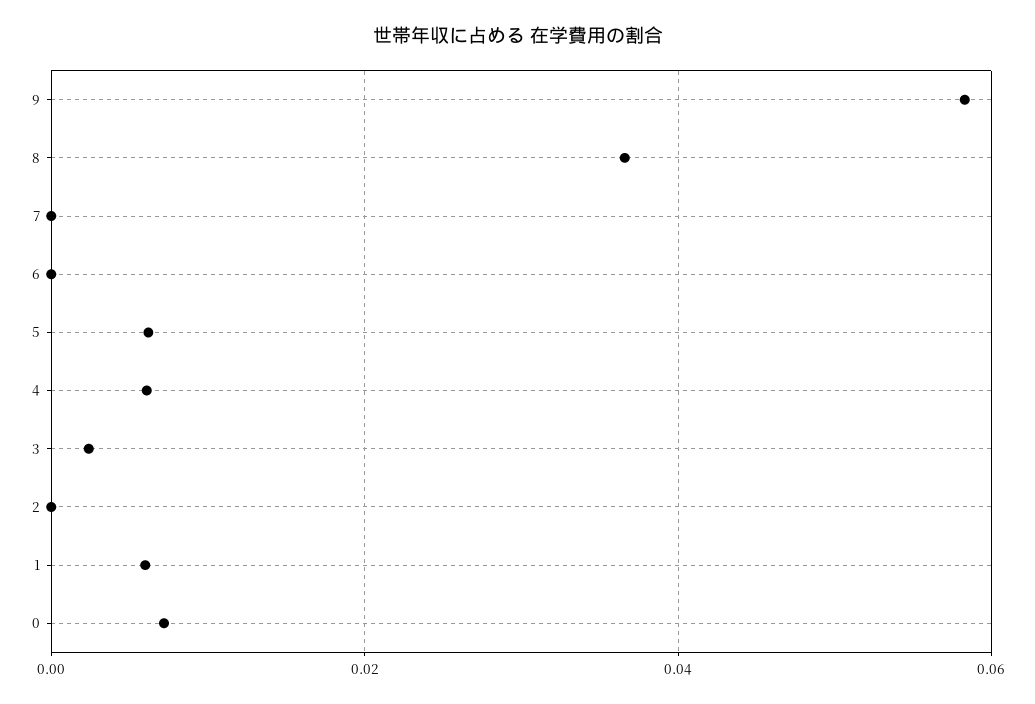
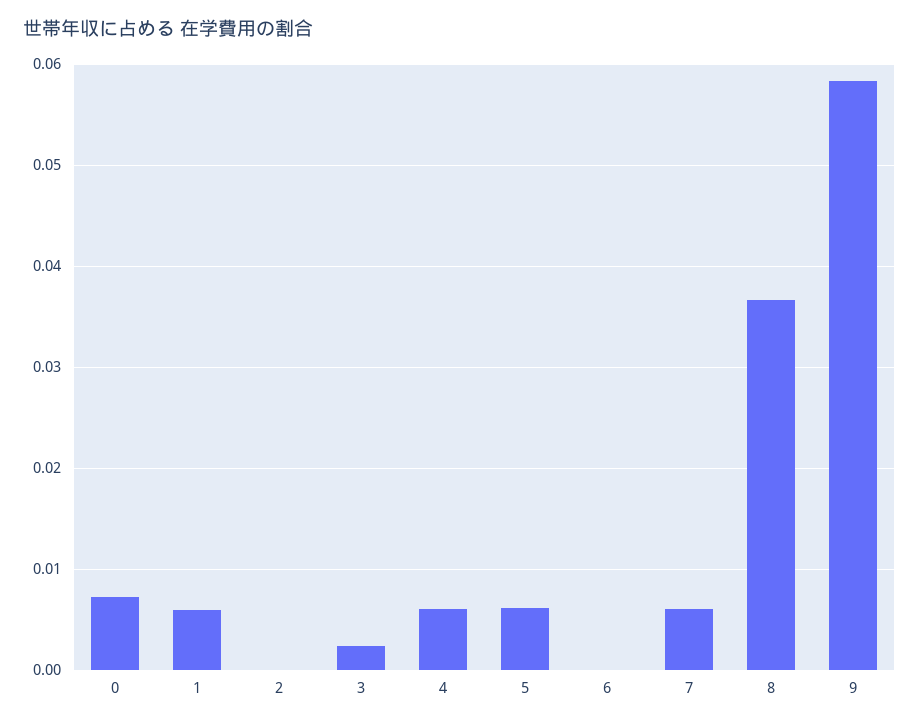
  {
    "9": 0.058,
    "8": 0.037,
-   "7": 0,
+   "7": 0.006,
    "6": 0,
    "5": 0.006,
    "4": 0.006,
    "3": 0.002,
    "2": 0,
    "1": 0.006,
    "0": 0.007
  }

